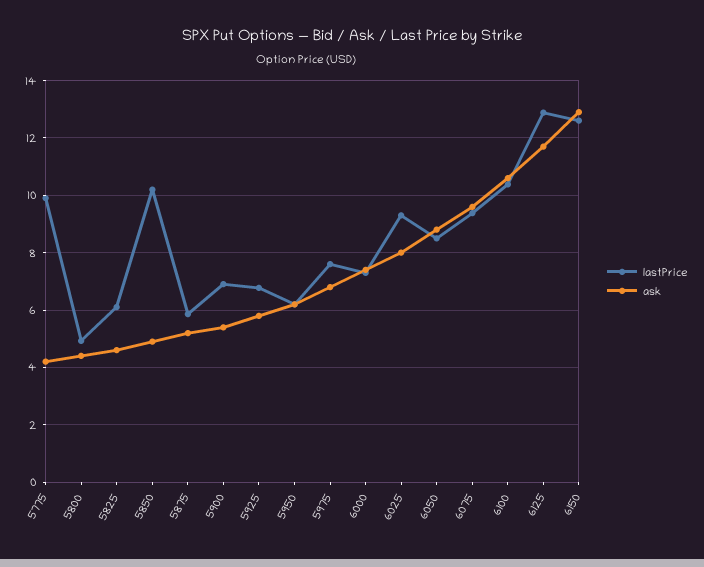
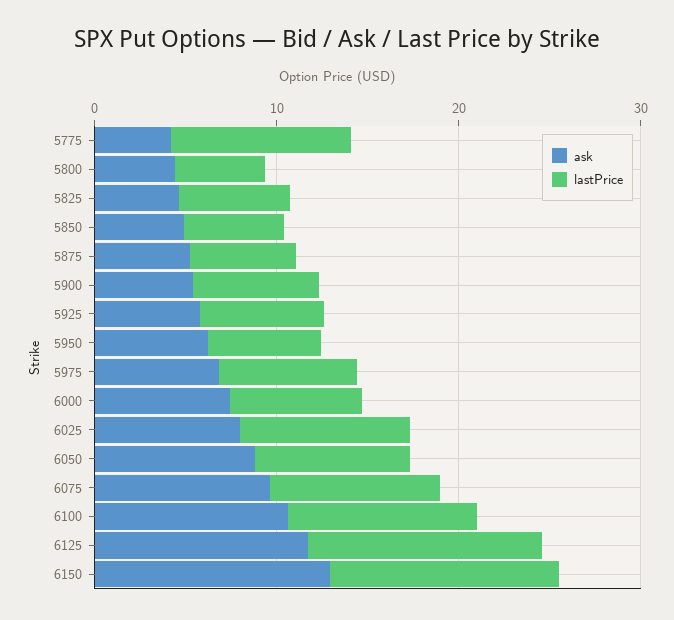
  {
    "lastPrice": {
      "5775": 10,
      "5800": 5,
      "5825": 6,
-     "5850": 10.25,
+     "5850": 6,
      "5875": 5.75,
      "5900": 7,
      "5925": 6.75,
      "5950": 6.25,
      "5975": 7.5,
      "6000": 7.25,
      "6025": 9.25,
      "6050": 8.5,
      "6075": 9.5,
      "6100": 10.5,
      "6125": 13,
      "6150": 12.5
    },
    "ask": {
      "5775": 4.25,
      "5800": 4.5,
      "5825": 4.5,
      "5850": 5,
      "5875": 5.25,
      "5900": 5.5,
      "5925": 5.75,
      "5950": 6.25,
      "5975": 6.75,
      "6000": 7.5,
      "6025": 8,
      "6050": 8.75,
      "6075": 9.5,
      "6100": 10.5,
      "6125": 11.75,
      "6150": 13
    }
  }

